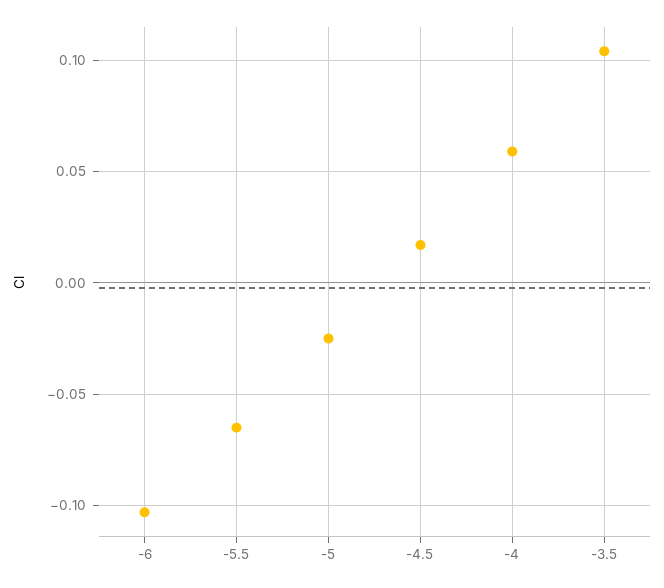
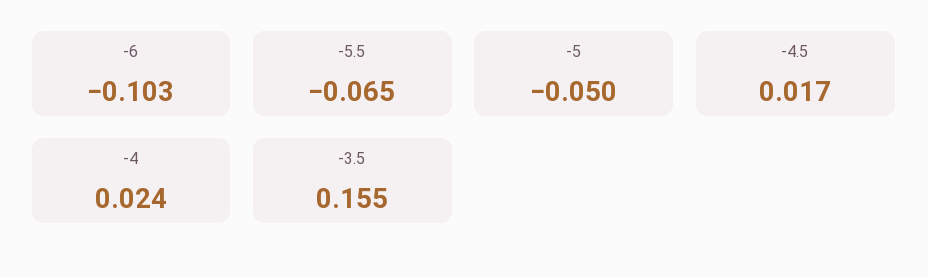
  {
    "-6": -0.103,
    "-5.5": -0.065,
-   "-5": -0.025,
+   "-5": -0.05,
    "-4.5": 0.017,
-   "-4": 0.06,
+   "-4": 0.024,
-   "-3.5": 0.105
+   "-3.5": 0.155
  }

